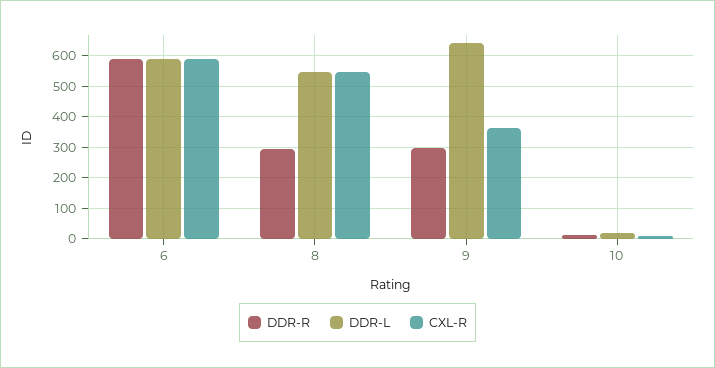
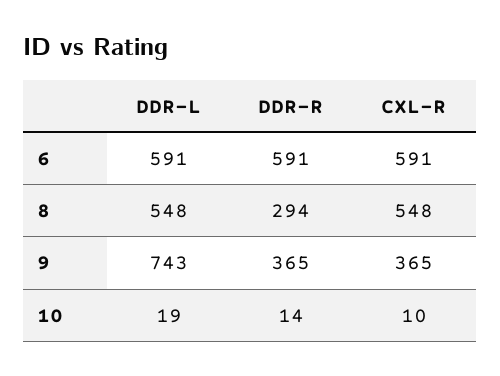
  {
    "DDR-R": {
      "6": 591,
      "8": 294,
-     "9": 300,
+     "9": 365,
      "10": 14
    },
    "DDR-L": {
      "6": 591,
      "8": 548,
-     "9": 640,
+     "9": 743,
      "10": 19
    },
    "CXL-R": {
      "6": 591,
      "8": 548,
      "9": 365,
      "10": 10
    }
  }

